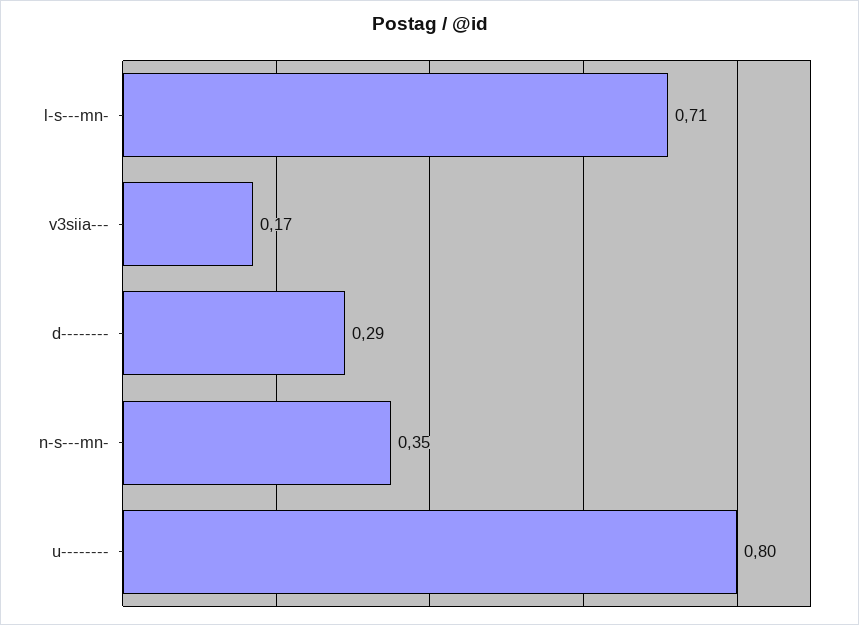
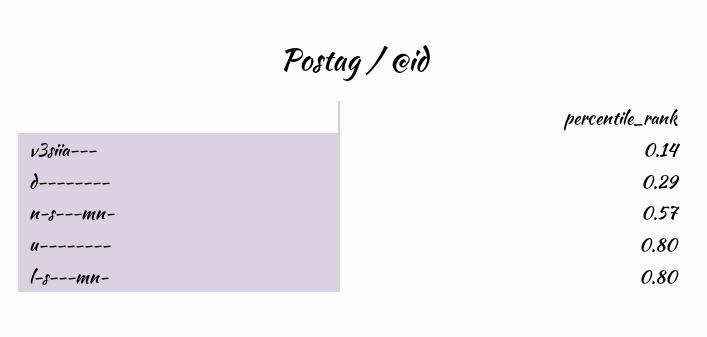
  {
-   "l-s---mn-": 0.71,
+   "l-s---mn-": 0.8,
-   "v3siia---": 0.17,
+   "v3siia---": 0.14,
    "d--------": 0.29,
-   "n-s---mn-": 0.35,
+   "n-s---mn-": 0.57,
    "u--------": 0.8
  }

